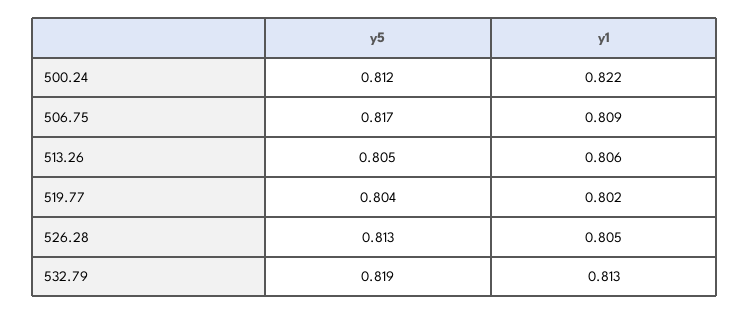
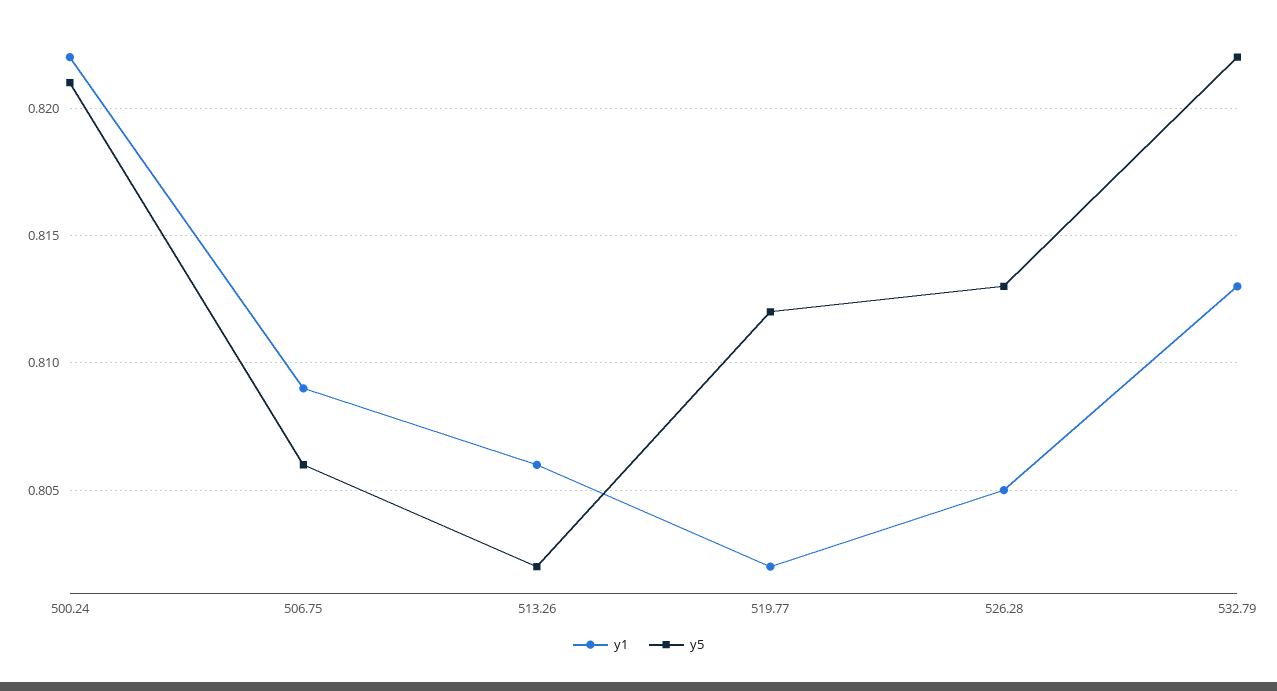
  {
    "y5": {
-     "500.24": 0.812,
+     "500.24": 0.821,
-     "506.75": 0.817,
+     "506.75": 0.806,
-     "513.26": 0.805,
+     "513.26": 0.802,
-     "519.77": 0.804,
+     "519.77": 0.812,
      "526.28": 0.813,
-     "532.79": 0.819
+     "532.79": 0.822
    },
    "y1": {
      "500.24": 0.822,
      "506.75": 0.809,
      "513.26": 0.806,
      "519.77": 0.802,
      "526.28": 0.805,
      "532.79": 0.813
    }
  }

